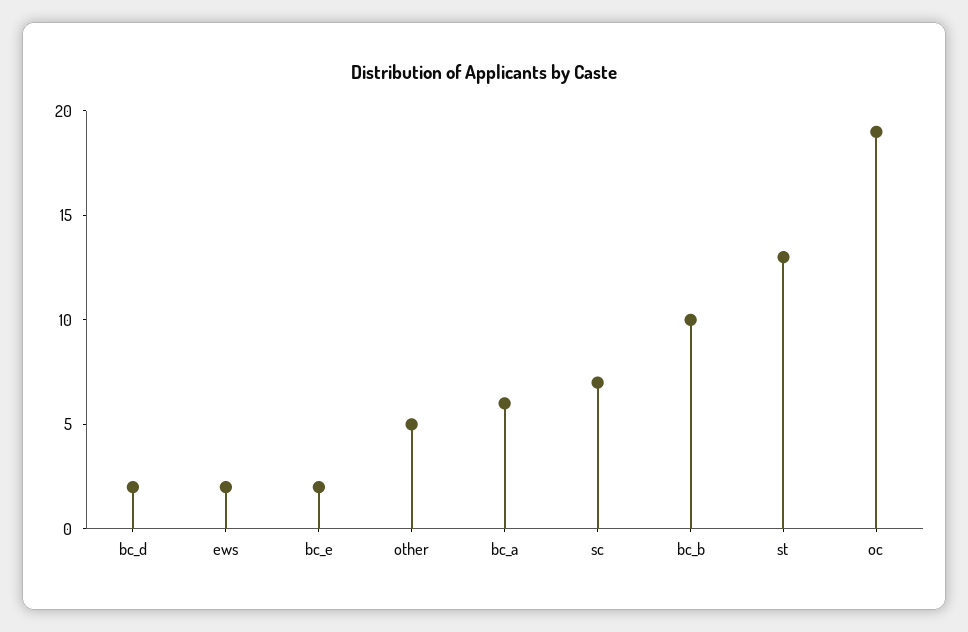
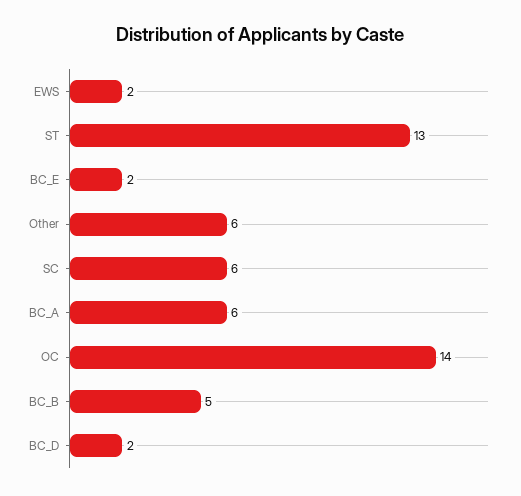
  {
    "bc_d": 2,
    "ews": 2,
    "bc_e": 2,
-   "other": 5,
+   "other": 6,
    "bc_a": 6,
-   "sc": 7,
+   "sc": 6,
-   "bc_b": 10,
+   "bc_b": 5,
    "st": 13,
-   "oc": 19
+   "oc": 14
  }

